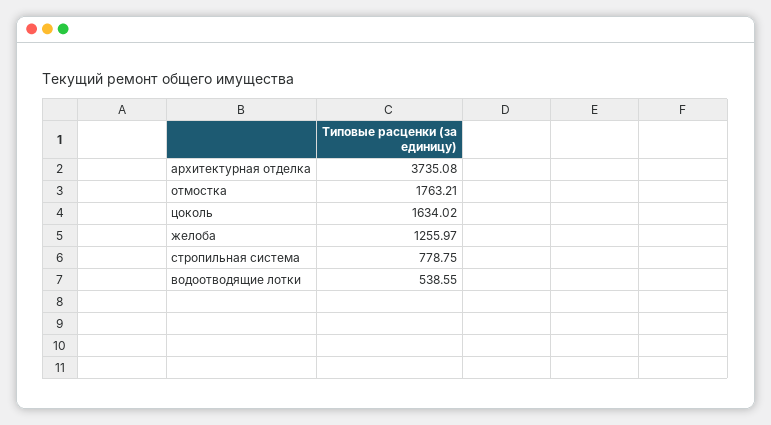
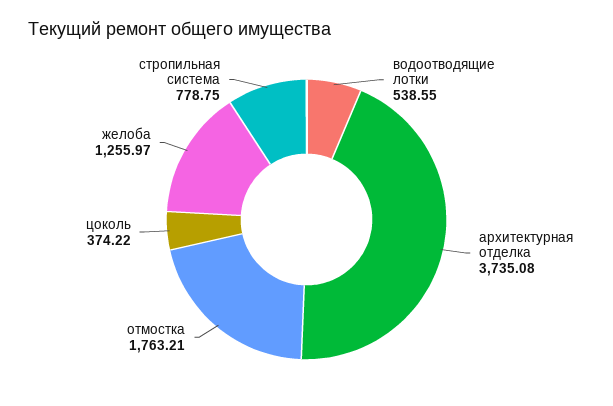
  {
    "архитектурная отделка": 3735.08,
    "отмостка": 1763.21,
-   "цоколь": 1634.02,
+   "цоколь": 374.22,
    "желоба": 1255.97,
    "стропильная система": 778.75,
    "водоотводящие лотки": 538.55
  }

